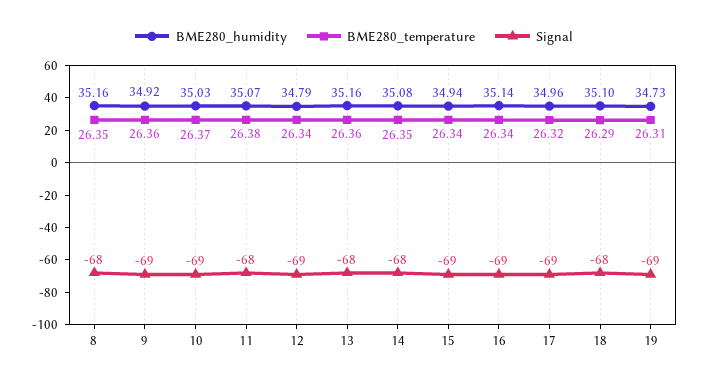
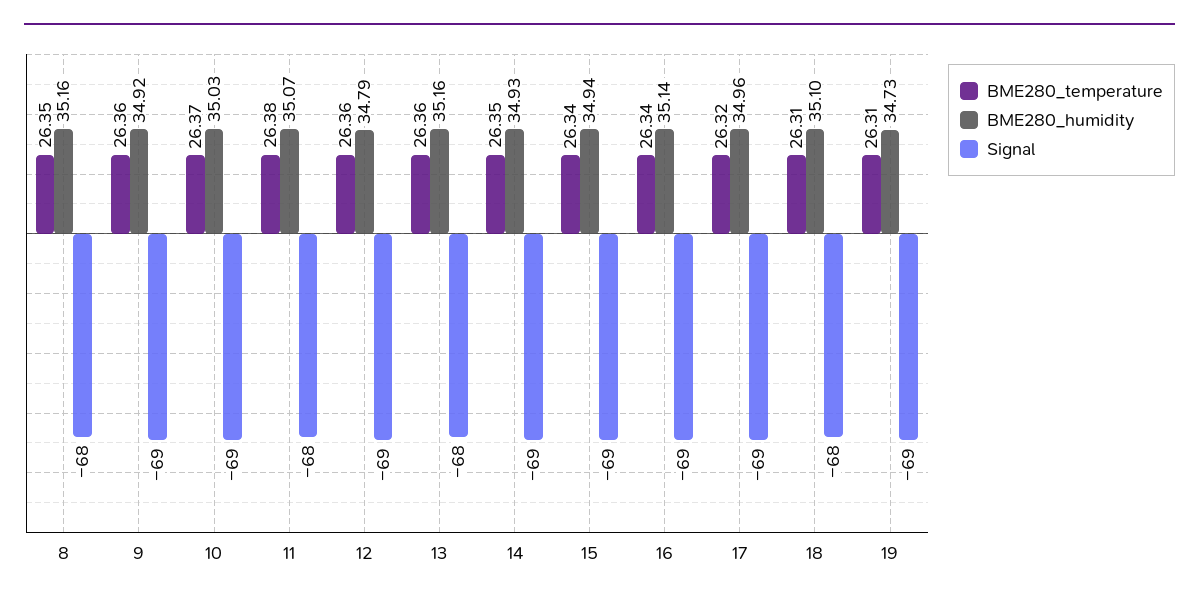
  {
    "BME280_humidity": {
      "8": 35.16,
      "9": 34.92,
      "10": 35.03,
      "11": 35.07,
      "12": 34.79,
      "13": 35.16,
-     "14": 35.08,
+     "14": 34.93,
      "15": 34.94,
      "16": 35.14,
      "17": 34.96,
      "18": 35.1,
      "19": 34.73
    },
    "BME280_temperature": {
      "8": 26.35,
      "9": 26.36,
      "10": 26.37,
      "11": 26.38,
-     "12": 26.34,
+     "12": 26.36,
      "13": 26.36,
      "14": 26.35,
      "15": 26.34,
      "16": 26.34,
      "17": 26.32,
-     "18": 26.29,
+     "18": 26.31,
      "19": 26.31
    },
    "Signal": {
      "8": -68,
      "9": -69,
      "10": -69,
      "11": -68,
      "12": -69,
      "13": -68,
-     "14": -68,
+     "14": -69,
      "15": -69,
      "16": -69,
      "17": -69,
      "18": -68,
      "19": -69
    }
  }

